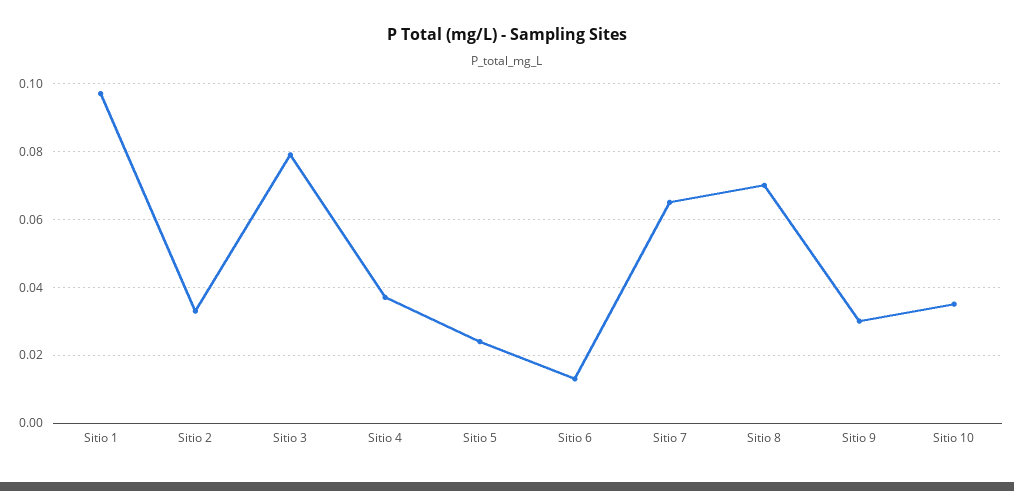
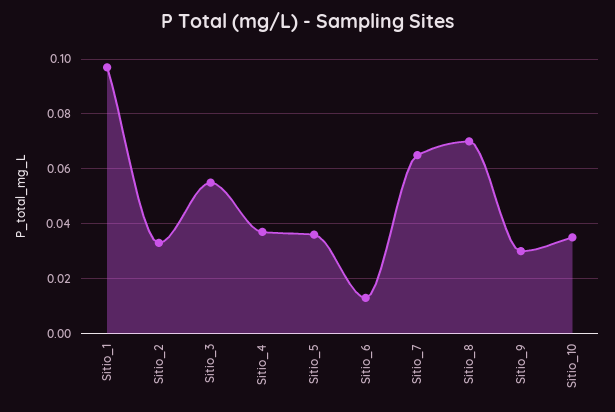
  {
    "Sitio 1": 0.095,
    "Sitio 2": 0.035,
-   "Sitio 3": 0.08,
+   "Sitio 3": 0.055,
    "Sitio 4": 0.035,
-   "Sitio 5": 0.025,
+   "Sitio 5": 0.035,
    "Sitio 6": 0.015,
    "Sitio 7": 0.065,
    "Sitio 8": 0.07,
    "Sitio 9": 0.03,
    "Sitio 10": 0.035
  }

